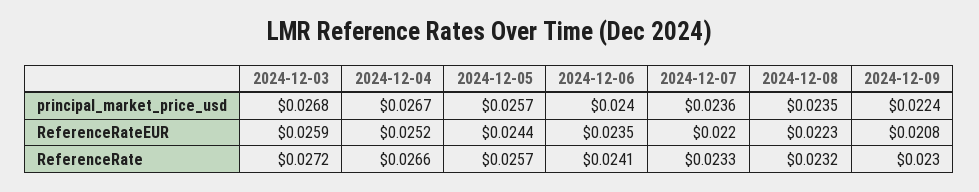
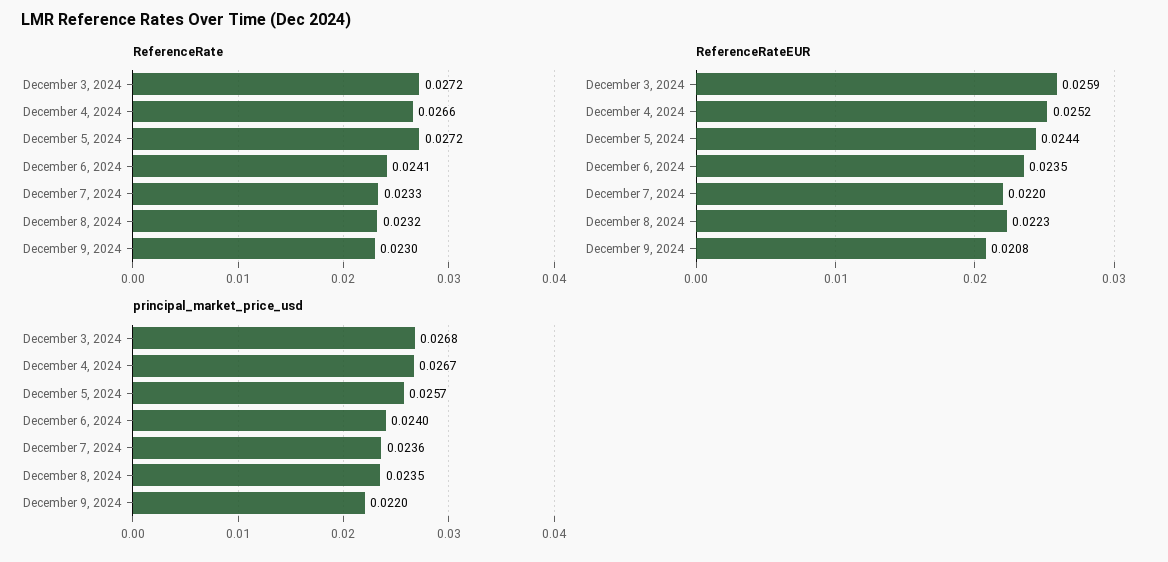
  {
    "principal_market_price_usd": {
      "2024-12-03": 0.0268,
      "2024-12-04": 0.0267,
      "2024-12-05": 0.0257,
      "2024-12-06": 0.024,
      "2024-12-07": 0.0236,
      "2024-12-08": 0.0235,
-     "2024-12-09": 0.0224
+     "2024-12-09": 0.022
    },
    "ReferenceRateEUR": {
      "2024-12-03": 0.0259,
      "2024-12-04": 0.0252,
      "2024-12-05": 0.0244,
      "2024-12-06": 0.0235,
      "2024-12-07": 0.022,
      "2024-12-08": 0.0223,
      "2024-12-09": 0.0208
    },
    "ReferenceRate": {
      "2024-12-03": 0.0272,
      "2024-12-04": 0.0266,
-     "2024-12-05": 0.0257,
+     "2024-12-05": 0.0272,
      "2024-12-06": 0.0241,
      "2024-12-07": 0.0233,
      "2024-12-08": 0.0232,
      "2024-12-09": 0.023
    }
  }

